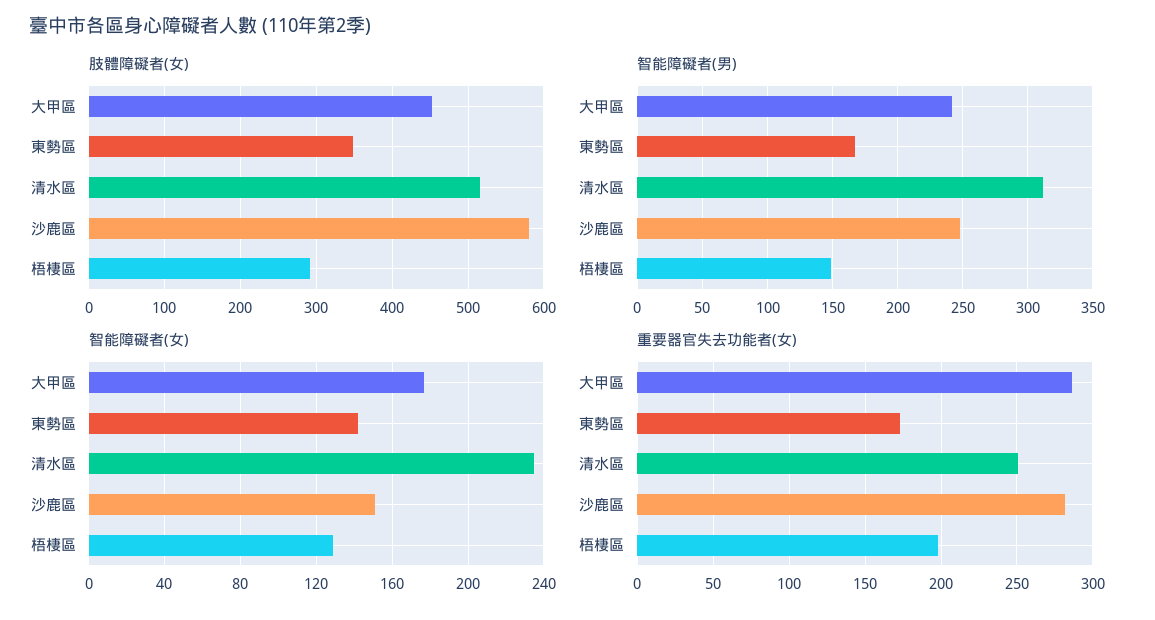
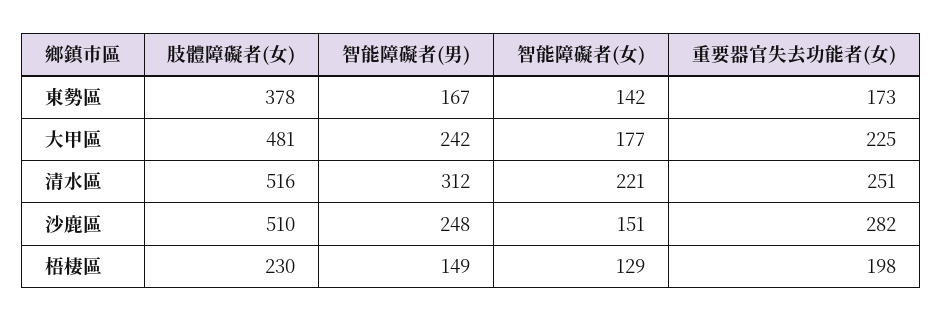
  {
    "肢體障礙者(女)": {
-     "大甲區": 450,
+     "大甲區": 481,
-     "東勢區": 350,
+     "東勢區": 378,
      "清水區": 516,
-     "沙鹿區": 580,
+     "沙鹿區": 510,
-     "梧棲區": 290
+     "梧棲區": 230
    },
    "智能障礙者(男)": {
      "大甲區": 242,
      "東勢區": 167,
      "清水區": 312,
      "沙鹿區": 248,
      "梧棲區": 149
    },
    "智能障礙者(女)": {
      "大甲區": 177,
      "東勢區": 142,
-     "清水區": 235,
+     "清水區": 221,
      "沙鹿區": 151,
      "梧棲區": 129
    },
    "重要器官失去功能者(女)": {
-     "大甲區": 285,
+     "大甲區": 225,
      "東勢區": 173,
      "清水區": 251,
      "沙鹿區": 282,
      "梧棲區": 198
    }
  }

